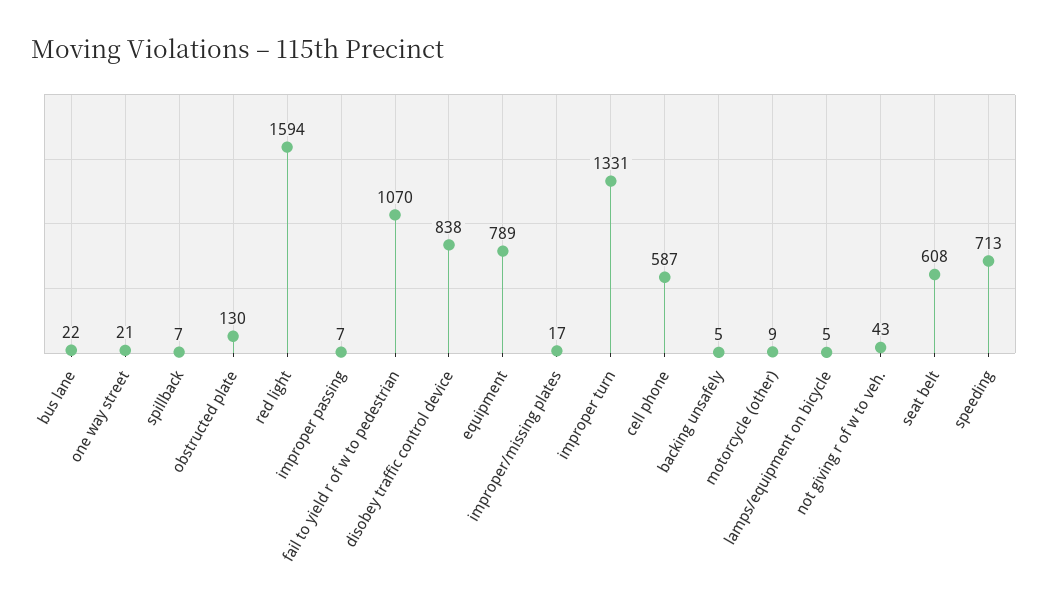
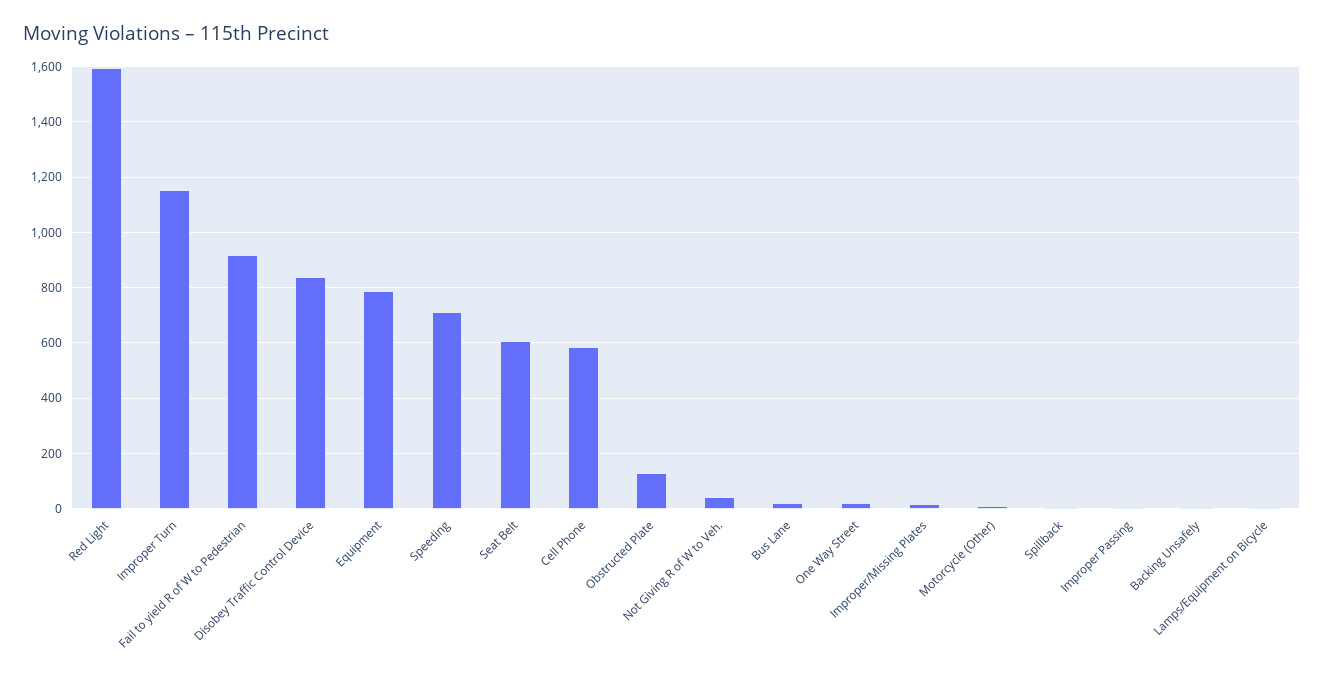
  {
    "bus lane": 22,
    "one way street": 21,
    "spillback": 7,
    "obstructed plate": 130,
    "red light": 1594,
    "improper passing": 7,
-   "fail to yield r of w to pedestrian": 1070,
+   "fail to yield r of w to pedestrian": 925,
    "disobey traffic control device": 838,
    "equipment": 789,
    "improper/missing plates": 17,
-   "improper turn": 1331,
+   "improper turn": 1150,
    "cell phone": 587,
    "backing unsafely": 5,
    "motorcycle (other)": 9,
    "lamps/equipment on bicycle": 5,
    "not giving r of w to veh.": 43,
    "seat belt": 608,
    "speeding": 713
  }

